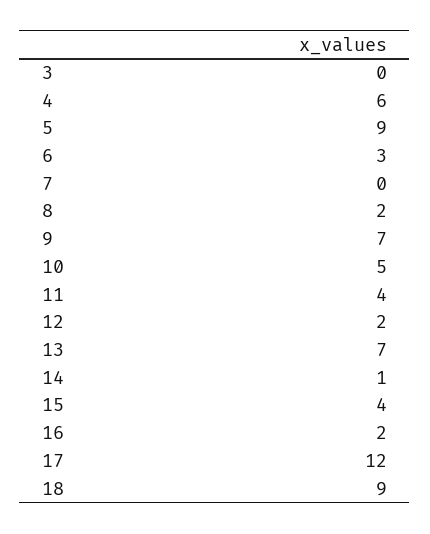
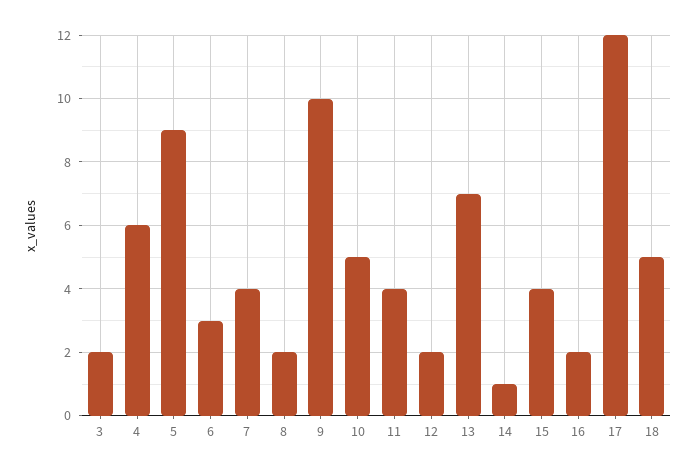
  {
-   "3": 0,
+   "3": 2,
    "4": 6,
    "5": 9,
    "6": 3,
-   "7": 0,
+   "7": 4,
    "8": 2,
-   "9": 7,
+   "9": 10,
    "10": 5,
    "11": 4,
    "12": 2,
    "13": 7,
    "14": 1,
    "15": 4,
    "16": 2,
    "17": 12,
-   "18": 9
+   "18": 5
  }

